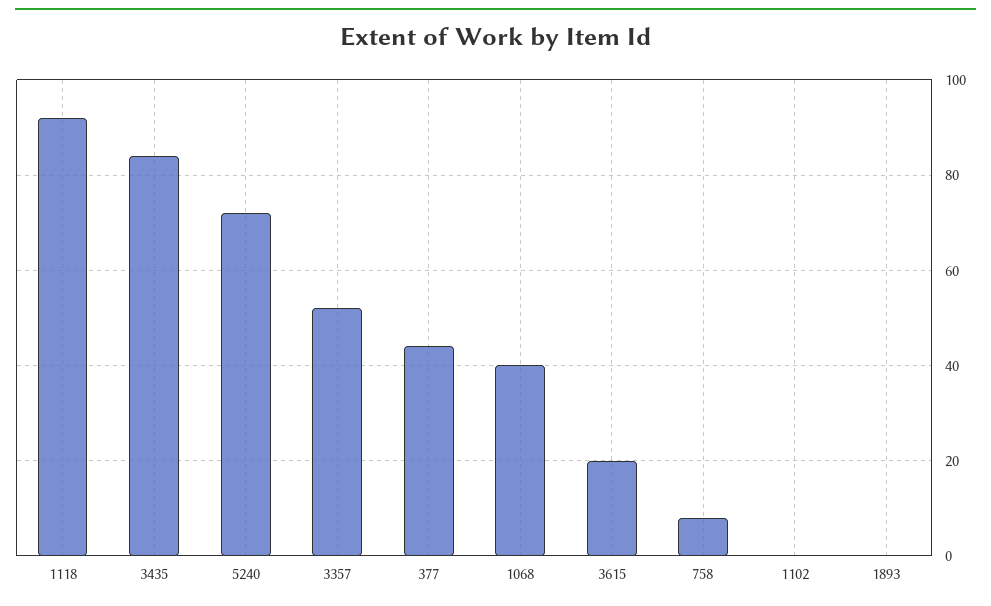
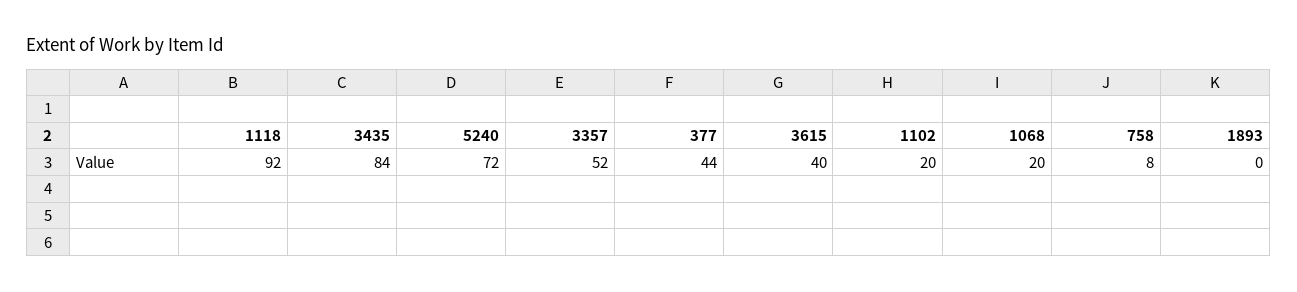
  {
    "1118": 92,
    "3435": 84,
    "5240": 72,
    "3357": 52,
    "377": 44,
-   "1068": 40,
+   "1068": 20,
-   "3615": 20,
+   "3615": 40,
    "758": 8,
-   "1102": 0,
+   "1102": 20,
    "1893": 0
  }

